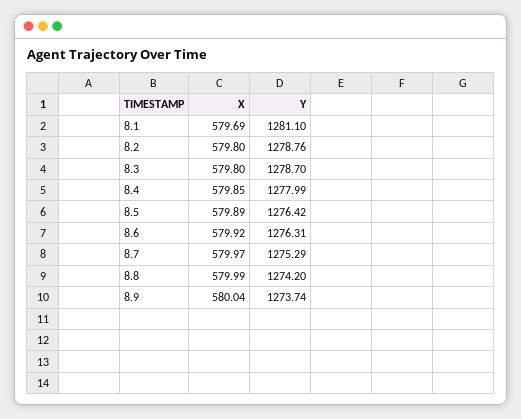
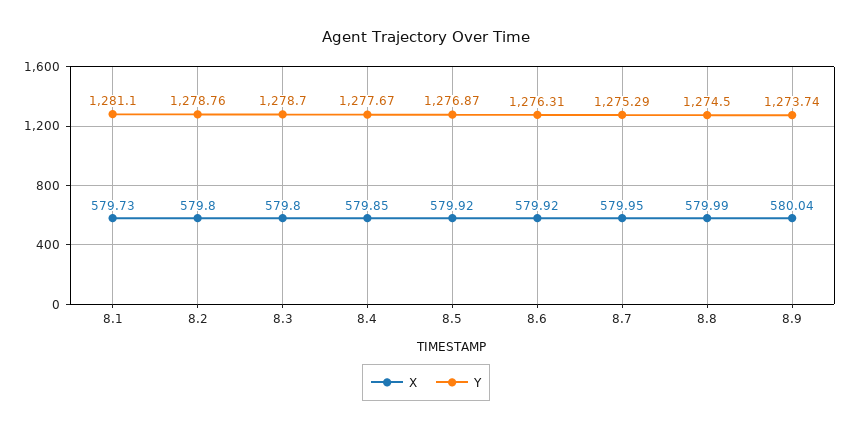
  {
    "X": {
-     "8.1": 579.69,
+     "8.1": 579.73,
      "8.2": 579.8,
      "8.3": 579.8,
      "8.4": 579.85,
-     "8.5": 579.89,
+     "8.5": 579.92,
      "8.6": 579.92,
-     "8.7": 579.97,
+     "8.7": 579.95,
      "8.8": 579.99,
      "8.9": 580.04
    },
    "Y": {
      "8.1": 1281.1,
      "8.2": 1278.76,
      "8.3": 1278.7,
-     "8.4": 1277.99,
+     "8.4": 1277.67,
-     "8.5": 1276.42,
+     "8.5": 1276.87,
      "8.6": 1276.31,
      "8.7": 1275.29,
-     "8.8": 1274.2,
+     "8.8": 1274.5,
      "8.9": 1273.74
    }
  }

